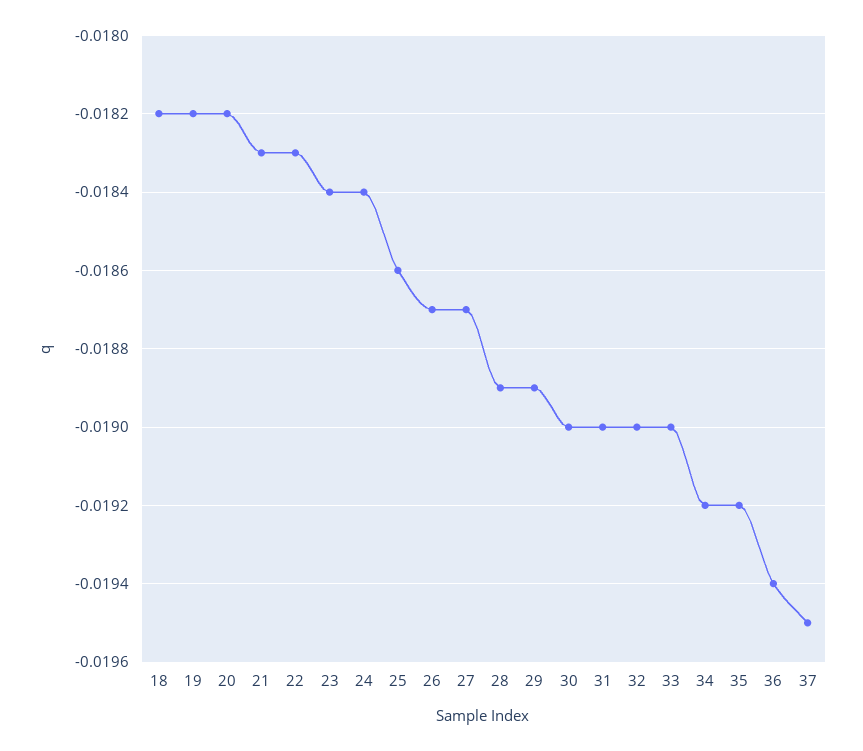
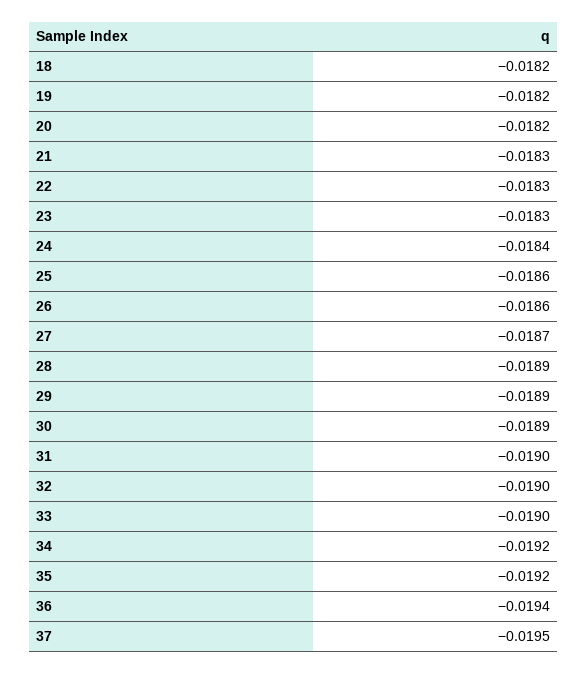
  {
    "18": -0.0182,
    "19": -0.0182,
    "20": -0.0182,
    "21": -0.0183,
    "22": -0.0183,
-   "23": -0.0184,
+   "23": -0.0183,
    "24": -0.0184,
    "25": -0.0186,
-   "26": -0.0187,
+   "26": -0.0186,
    "27": -0.0187,
    "28": -0.0189,
    "29": -0.0189,
-   "30": -0.019,
+   "30": -0.0189,
    "31": -0.019,
    "32": -0.019,
    "33": -0.019,
    "34": -0.0192,
    "35": -0.0192,
    "36": -0.0194,
    "37": -0.0195
  }

